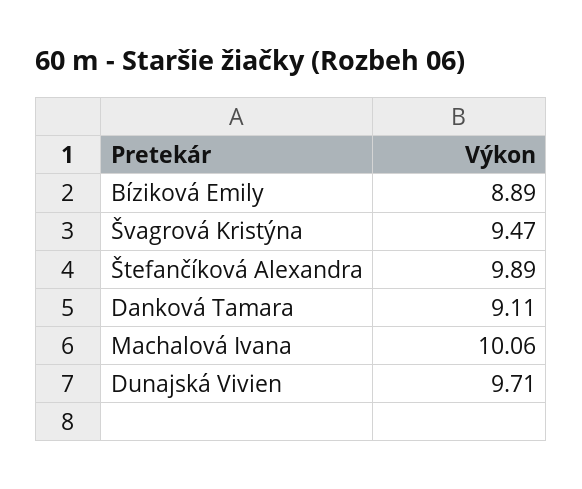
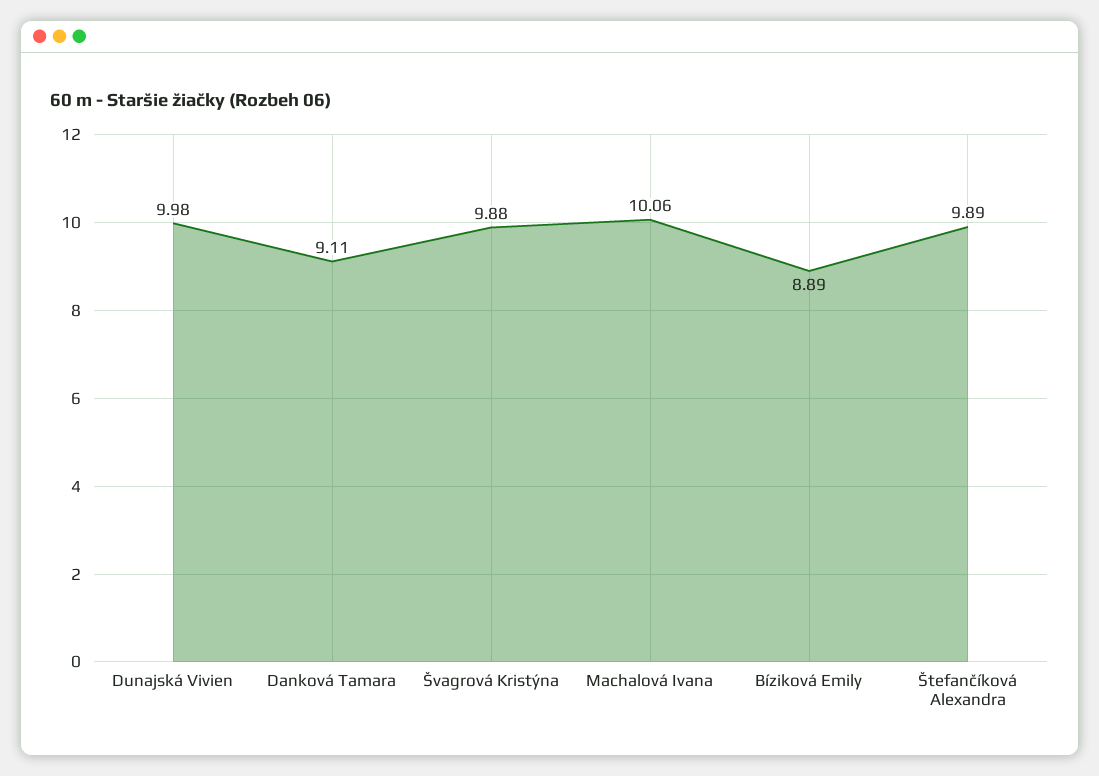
  {
    "Bíziková Emily": 8.89,
-   "Švagrová Kristýna": 9.47,
+   "Švagrová Kristýna": 9.88,
    "Štefančíková Alexandra": 9.89,
    "Danková Tamara": 9.11,
    "Machalová Ivana": 10.06,
-   "Dunajská Vivien": 9.71
+   "Dunajská Vivien": 9.98
  }

